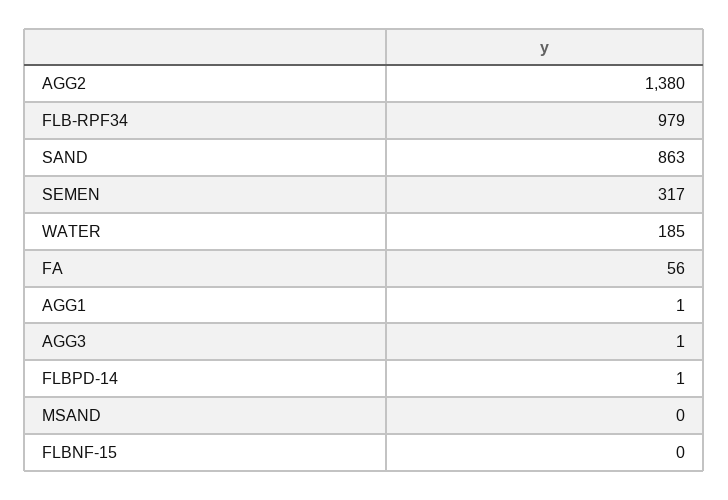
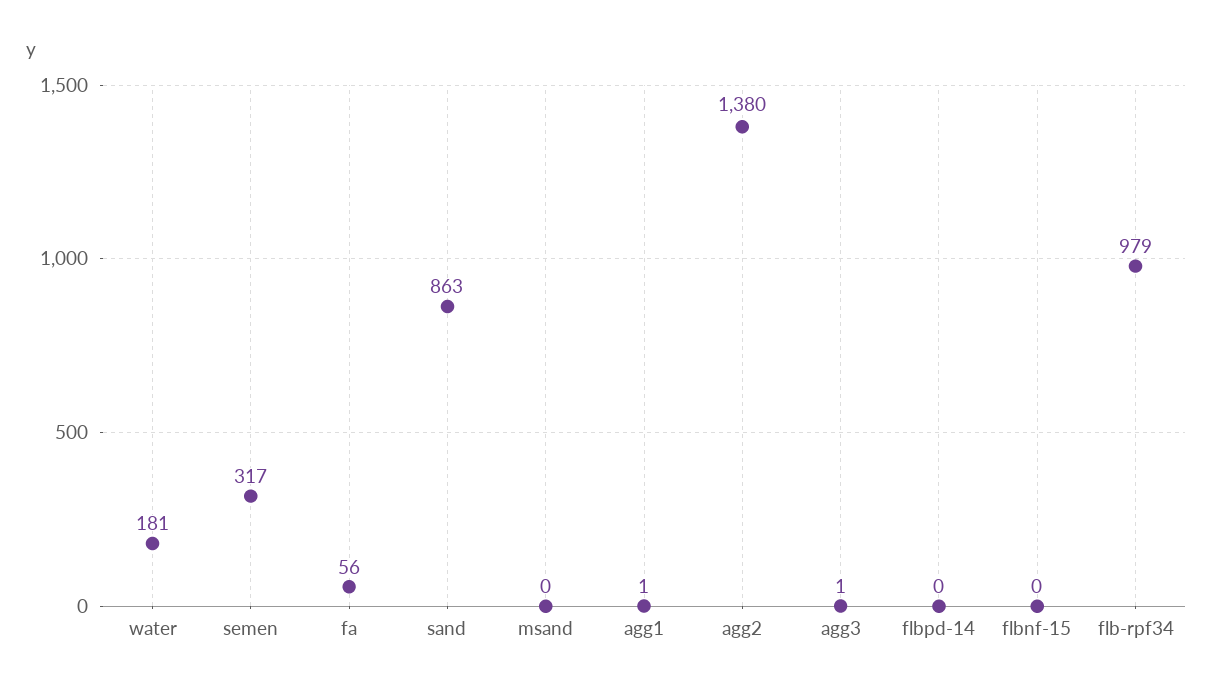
  {
    "AGG2": 1380,
    "FLB-RPF34": 979,
    "SAND": 863,
    "SEMEN": 317,
-   "WATER": 185,
+   "WATER": 181,
    "FA": 56,
    "AGG1": 1,
    "AGG3": 1,
-   "FLBPD-14": 1,
+   "FLBPD-14": 0,
    "MSAND": 0,
    "FLBNF-15": 0
  }

